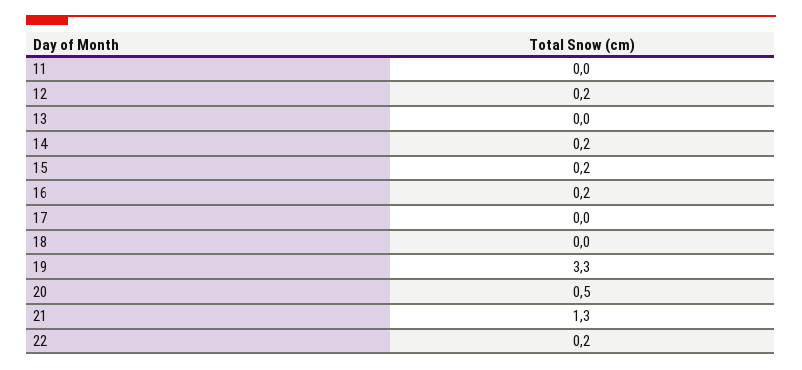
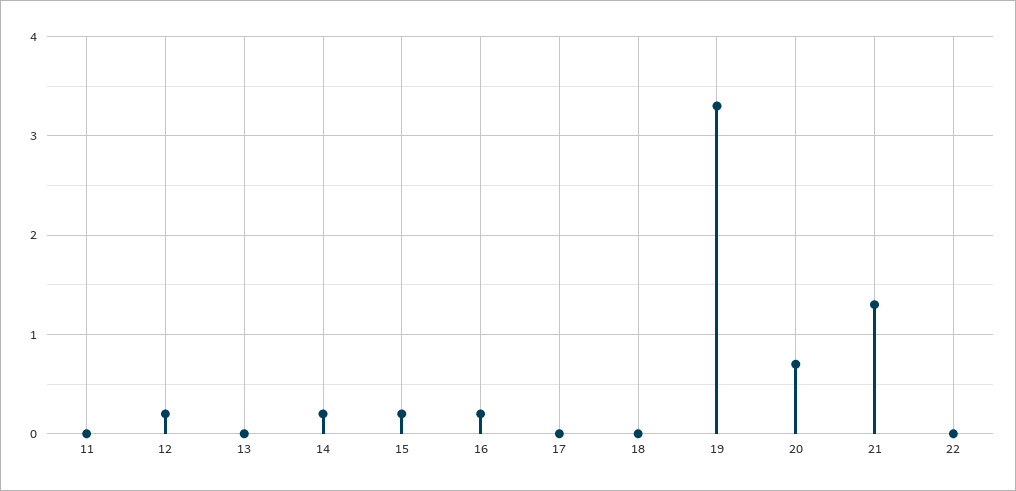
  {
    "11": 0,
    "12": 0.2,
    "13": 0,
    "14": 0.2,
    "15": 0.2,
    "16": 0.2,
    "17": 0,
    "18": 0,
    "19": 3.3,
-   "20": 0.5,
+   "20": 0.7,
    "21": 1.3,
-   "22": 0.2
+   "22": 0
  }

